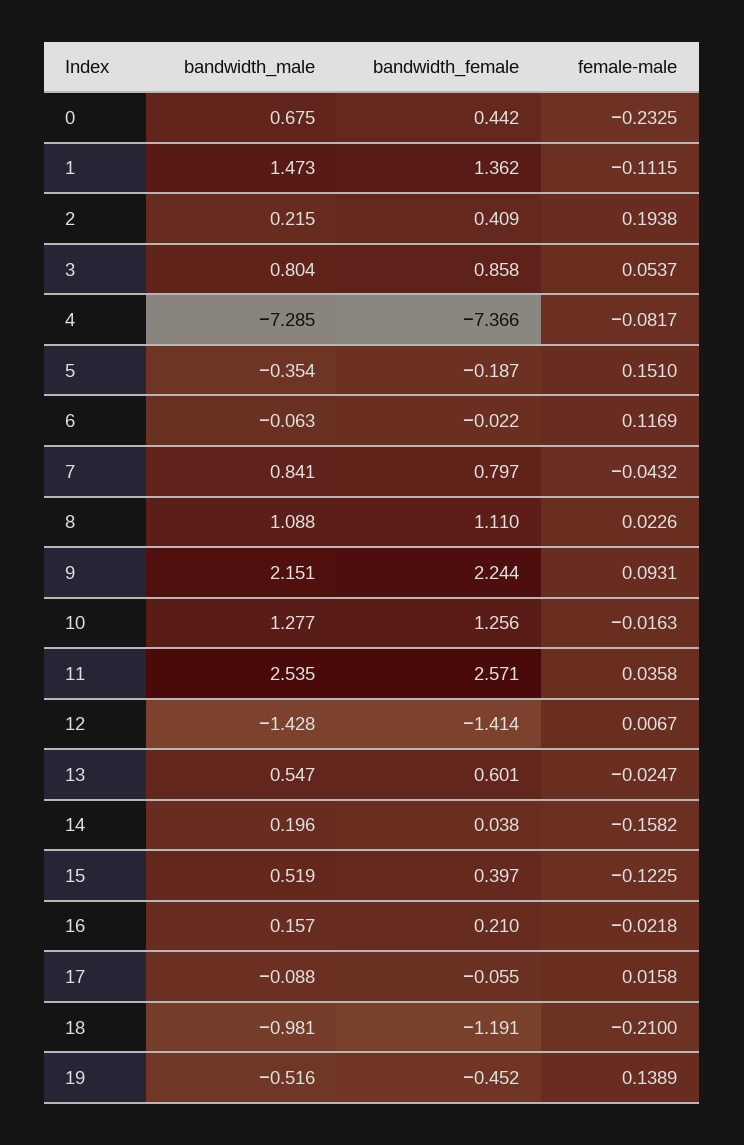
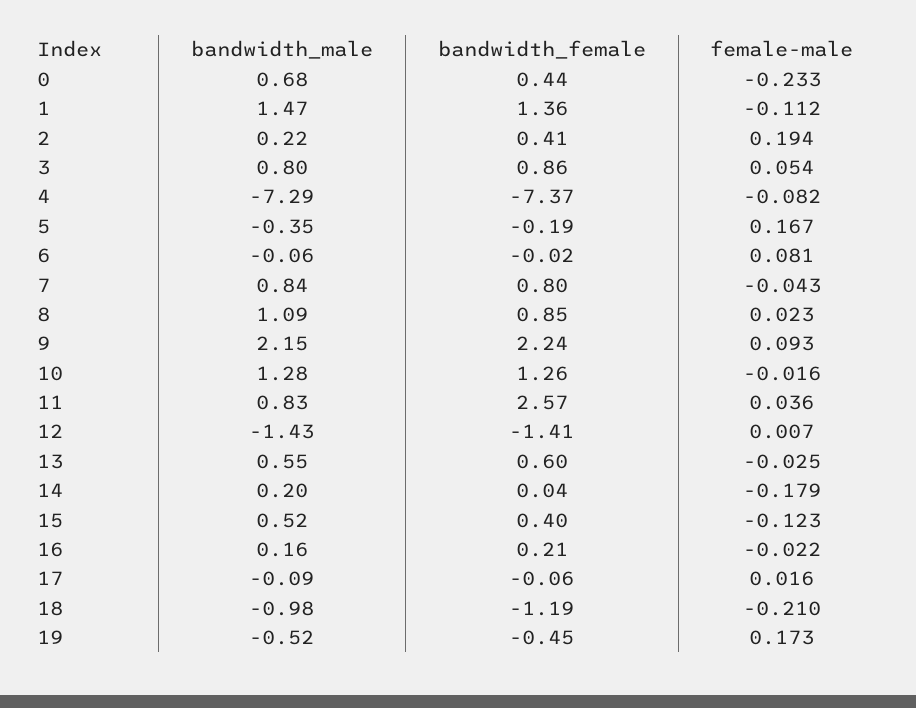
  {
    "bandwidth_male": {
      "0": 0.675,
      "1": 1.473,
      "2": 0.215,
      "3": 0.804,
      "4": -7.285,
      "5": -0.354,
      "6": -0.063,
      "7": 0.841,
      "8": 1.088,
      "9": 2.151,
      "10": 1.277,
-     "11": 2.535,
+     "11": 0.83,
      "12": -1.428,
      "13": 0.547,
      "14": 0.196,
      "15": 0.519,
      "16": 0.157,
      "17": -0.088,
      "18": -0.981,
      "19": -0.516
    },
    "bandwidth_female": {
      "0": 0.442,
      "1": 1.362,
      "2": 0.409,
      "3": 0.858,
      "4": -7.366,
      "5": -0.187,
      "6": -0.022,
      "7": 0.797,
-     "8": 1.11,
+     "8": 0.85,
      "9": 2.244,
      "10": 1.256,
      "11": 2.571,
      "12": -1.414,
      "13": 0.601,
      "14": 0.038,
      "15": 0.397,
      "16": 0.21,
      "17": -0.055,
      "18": -1.191,
      "19": -0.452
    },
    "female-male": {
      "0": -0.2325,
      "1": -0.1115,
      "2": 0.1938,
      "3": 0.0537,
      "4": -0.0817,
-     "5": 0.151,
+     "5": 0.167,
-     "6": 0.1169,
+     "6": 0.081,
      "7": -0.0432,
      "8": 0.0226,
      "9": 0.0931,
      "10": -0.0163,
      "11": 0.0358,
      "12": 0.0067,
      "13": -0.0247,
-     "14": -0.1582,
+     "14": -0.179,
      "15": -0.1225,
      "16": -0.0218,
      "17": 0.0158,
      "18": -0.21,
-     "19": 0.1389
+     "19": 0.173
    }
  }

